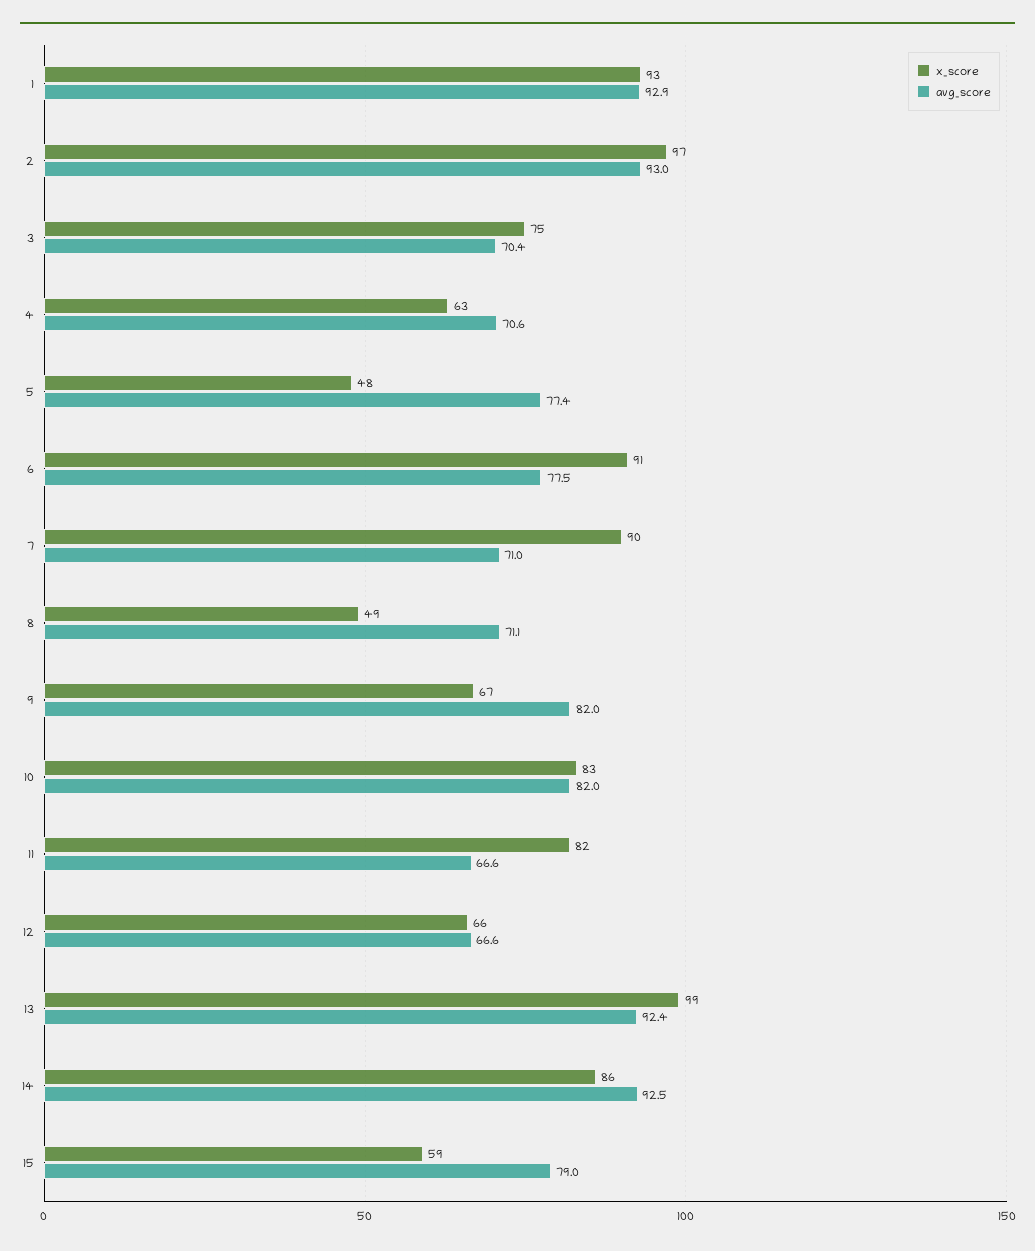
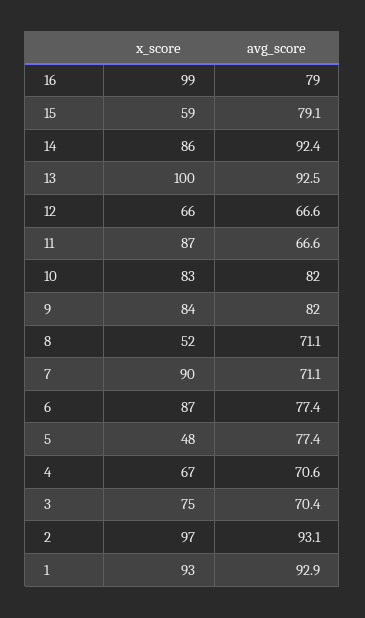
  {
    "x_score": {
      "1": 93,
      "2": 97,
      "3": 75,
-     "4": 63,
+     "4": 67,
      "5": 48,
-     "6": 91,
+     "6": 87,
      "7": 90,
-     "8": 49,
+     "8": 52,
-     "9": 67,
+     "9": 84,
      "10": 83,
-     "11": 82,
+     "11": 87,
      "12": 66,
-     "13": 99,
+     "13": 100,
      "14": 86,
-     "15": 59
+     "15": 59,
+     "16": 99
    },
    "avg_score": {
      "1": 92.9,
-     "2": 93,
+     "2": 93.1,
      "3": 70.4,
      "4": 70.6,
      "5": 77.4,
-     "6": 77.5,
+     "6": 77.4,
-     "7": 71,
+     "7": 71.1,
      "8": 71.1,
      "9": 82,
      "10": 82,
      "11": 66.6,
      "12": 66.6,
-     "13": 92.4,
+     "13": 92.5,
-     "14": 92.5,
+     "14": 92.4,
-     "15": 79
+     "15": 79.1,
+     "16": 79
    }
  }

